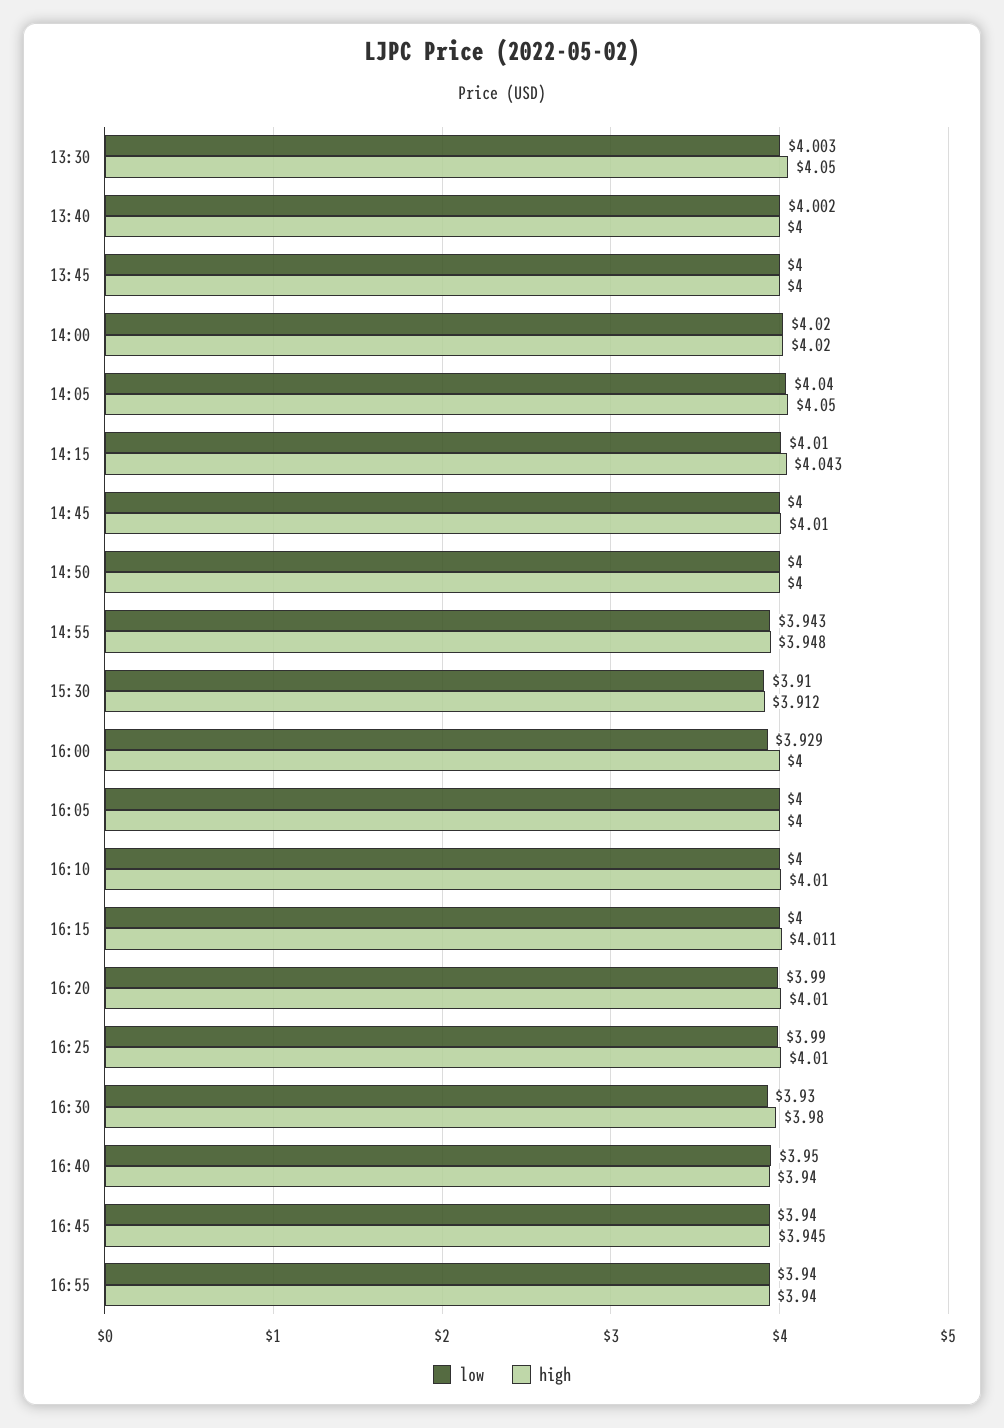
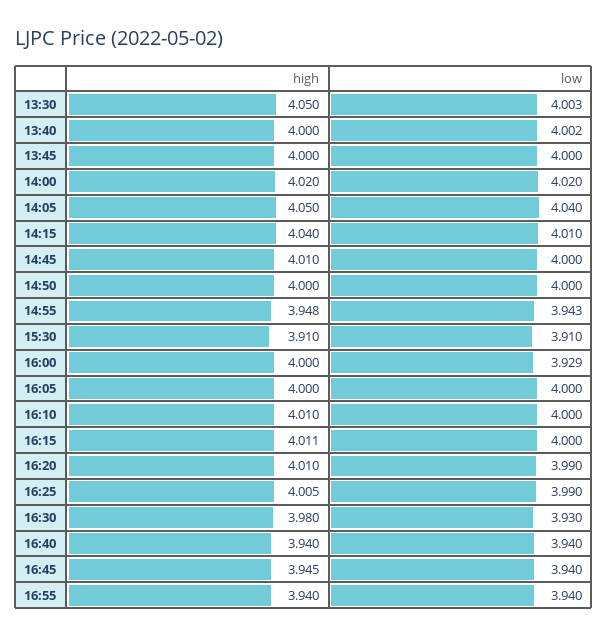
  {
    "low": {
      "13:30": 4.003,
      "13:40": 4.002,
      "13:45": 4,
      "14:00": 4.02,
      "14:05": 4.04,
      "14:15": 4.01,
      "14:45": 4,
      "14:50": 4,
      "14:55": 3.943,
      "15:30": 3.91,
      "16:00": 3.929,
      "16:05": 4,
      "16:10": 4,
      "16:15": 4,
      "16:20": 3.99,
      "16:25": 3.99,
      "16:30": 3.93,
-     "16:40": 3.95,
+     "16:40": 3.94,
      "16:45": 3.94,
      "16:55": 3.94
    },
    "high": {
      "13:30": 4.05,
      "13:40": 4,
      "13:45": 4,
      "14:00": 4.02,
      "14:05": 4.05,
-     "14:15": 4.043,
+     "14:15": 4.04,
      "14:45": 4.01,
      "14:50": 4,
      "14:55": 3.948,
-     "15:30": 3.912,
+     "15:30": 3.91,
      "16:00": 4,
      "16:05": 4,
      "16:10": 4.01,
      "16:15": 4.011,
      "16:20": 4.01,
-     "16:25": 4.01,
+     "16:25": 4.005,
      "16:30": 3.98,
      "16:40": 3.94,
      "16:45": 3.945,
      "16:55": 3.94
    }
  }

